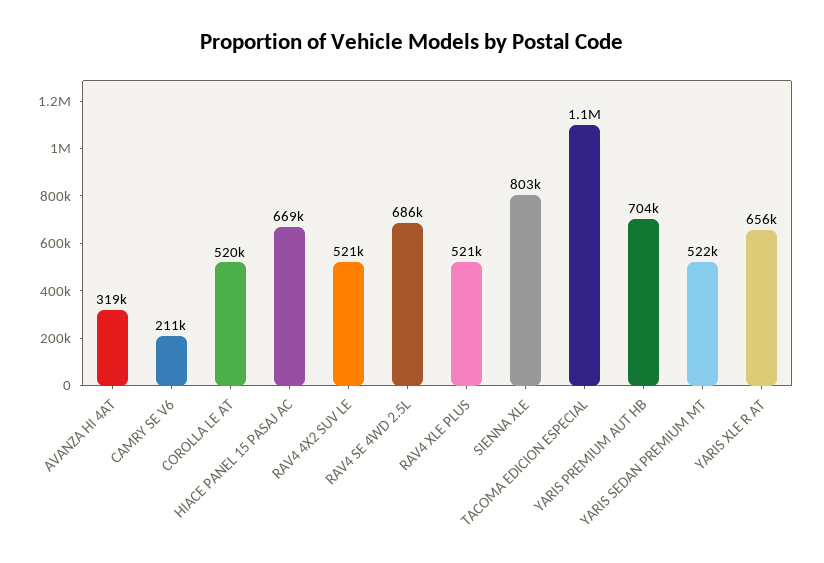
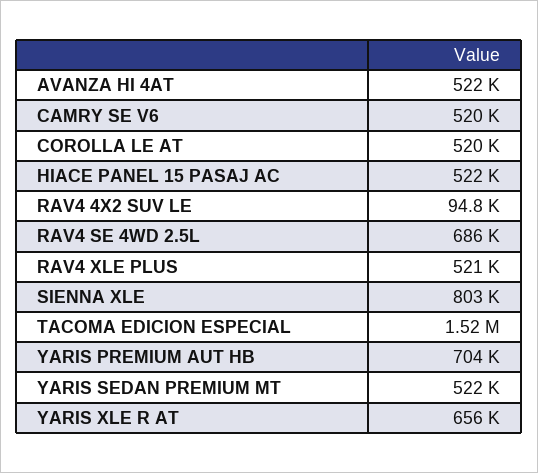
  {
-   "AVANZA HI 4AT": 319000,
+   "AVANZA HI 4AT": 522000,
-   "CAMRY SE V6": 211000,
+   "CAMRY SE V6": 520000,
    "COROLLA LE AT": 520000,
-   "HIACE PANEL 15 PASAJ AC": 669000,
+   "HIACE PANEL 15 PASAJ AC": 522000,
-   "RAV4 4X2 SUV LE": 521000,
+   "RAV4 4X2 SUV LE": 94800,
    "RAV4 SE 4WD 2.5L": 686000,
    "RAV4 XLE PLUS": 521000,
    "SIENNA XLE": 803000,
-   "TACOMA EDICION ESPECIAL": 1100000,
+   "TACOMA EDICION ESPECIAL": 1520000,
    "YARIS PREMIUM AUT HB": 704000,
    "YARIS SEDAN PREMIUM MT": 522000,
    "YARIS XLE R AT": 656000
  }

